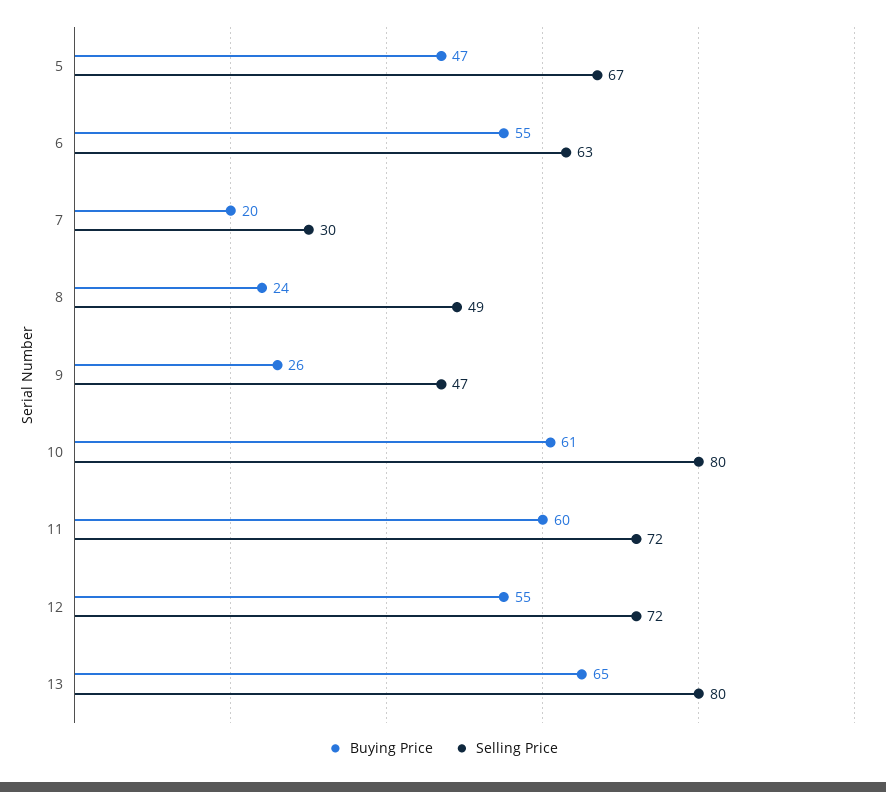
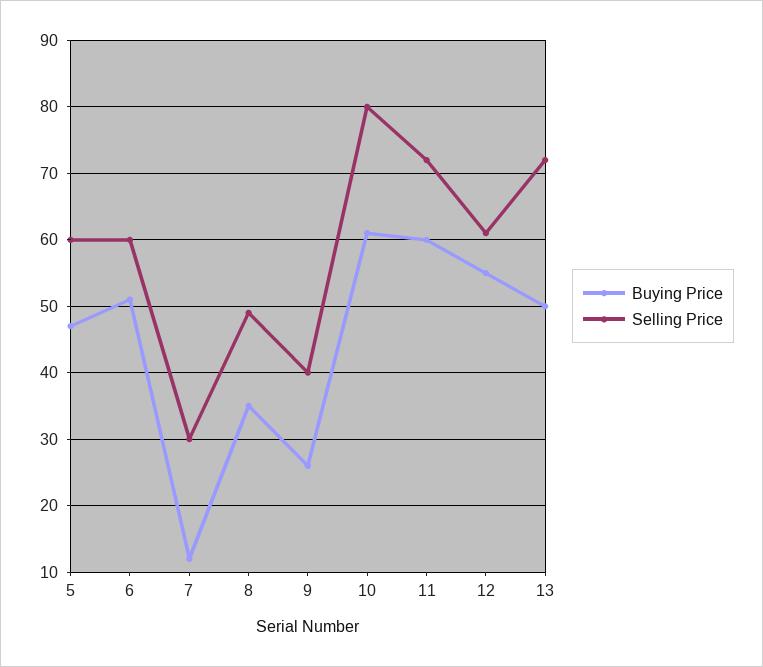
  {
    "Buying Price": {
      "5": 47,
-     "6": 55,
+     "6": 51,
-     "7": 20,
+     "7": 12,
-     "8": 24,
+     "8": 35,
      "9": 26,
      "10": 61,
      "11": 60,
      "12": 55,
-     "13": 65
+     "13": 50
    },
    "Selling Price": {
-     "5": 67,
+     "5": 60,
-     "6": 63,
+     "6": 60,
      "7": 30,
      "8": 49,
-     "9": 47,
+     "9": 40,
      "10": 80,
      "11": 72,
-     "12": 72,
+     "12": 61,
-     "13": 80
+     "13": 72
    }
  }

